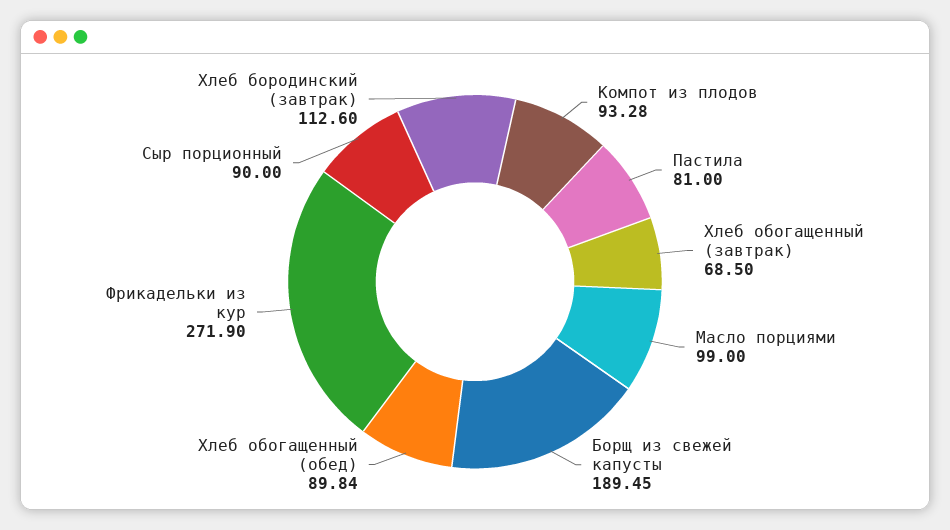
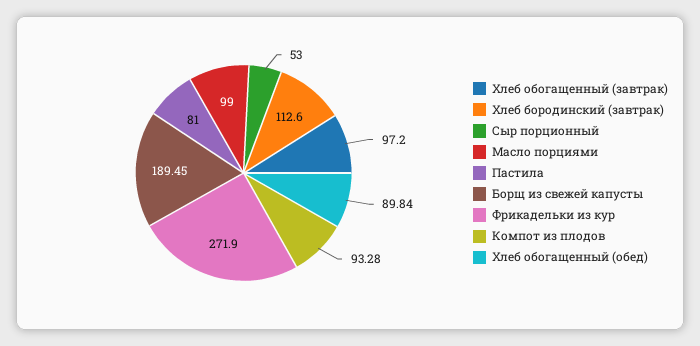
  {
    "Компот из плодов": 93.28,
    "Пастила": 81,
-   "Хлеб обогащенный (завтрак)": 68.5,
+   "Хлеб обогащенный (завтрак)": 97.2,
    "Масло порциями": 99,
    "Борщ из свежей капусты": 189.45,
    "Хлеб обогащенный (обед)": 89.84,
    "Фрикадельки из кур": 271.9,
-   "Сыр порционный": 90,
+   "Сыр порционный": 53,
    "Хлеб бородинский (завтрак)": 112.6
  }

